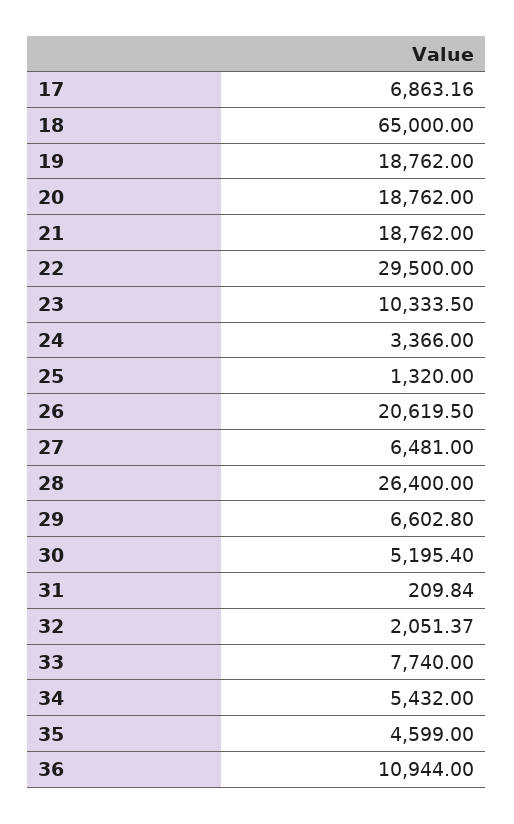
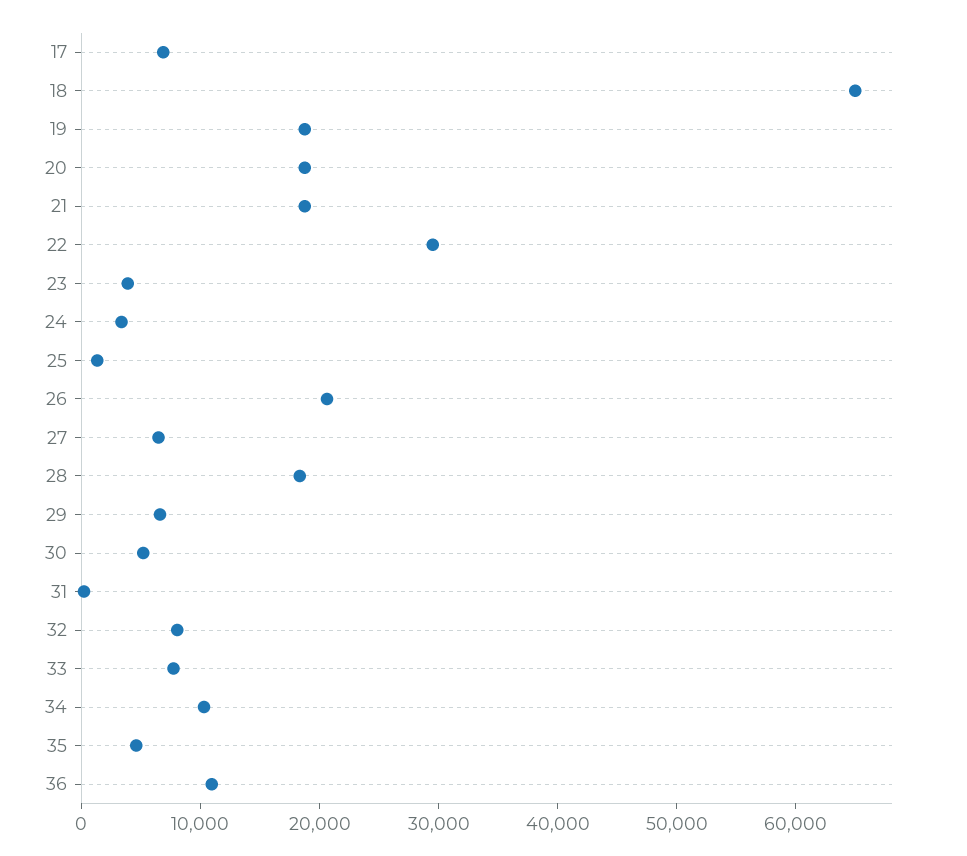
  {
    "17": 6863.16,
    "18": 65000,
    "19": 18762,
    "20": 18762,
    "21": 18762,
    "22": 29500,
-   "23": 10333.5,
+   "23": 4000,
    "24": 3366,
    "25": 1320,
    "26": 20619.5,
    "27": 6481,
-   "28": 26400,
+   "28": 18000,
    "29": 6602.8,
    "30": 5195.4,
    "31": 209.84,
-   "32": 2051.37,
+   "32": 8000,
    "33": 7740,
-   "34": 5432,
+   "34": 10000,
    "35": 4599,
    "36": 10944
  }

